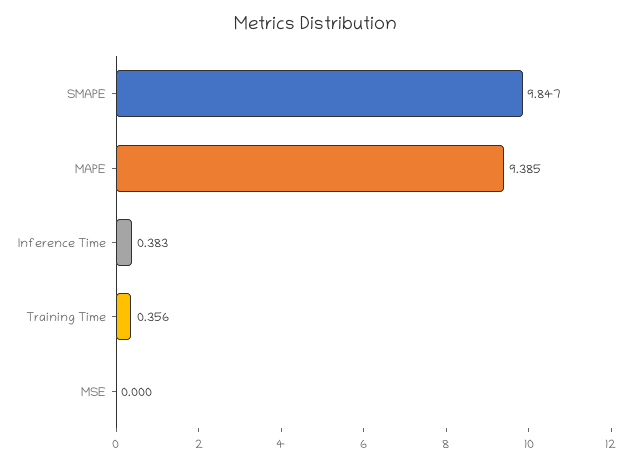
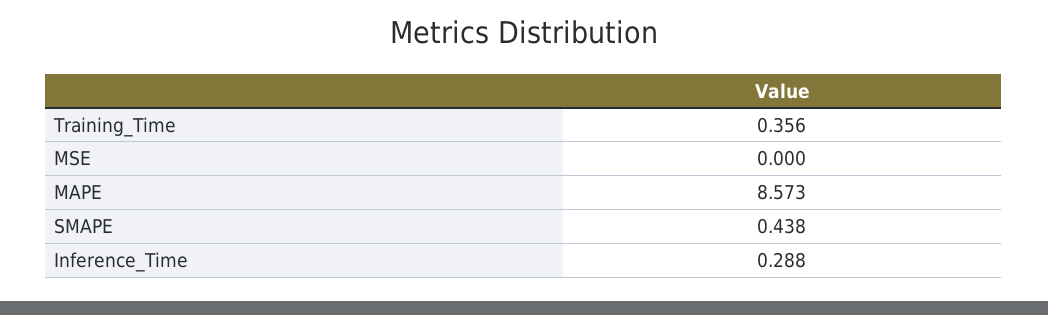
  {
-   "SMAPE": 9.847,
+   "SMAPE": 0.438,
-   "MAPE": 9.385,
+   "MAPE": 8.573,
-   "Inference Time": 0.383,
+   "Inference Time": 0.288,
    "Training Time": 0.356,
    "MSE": 0
  }

